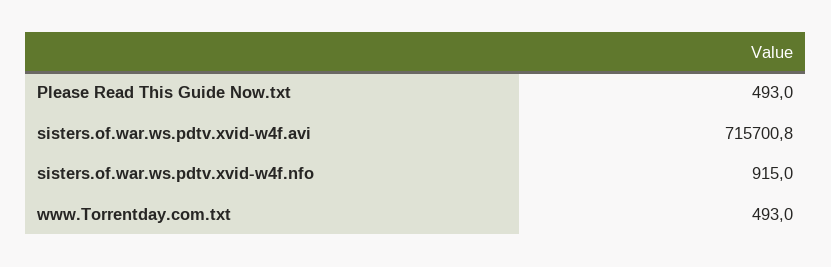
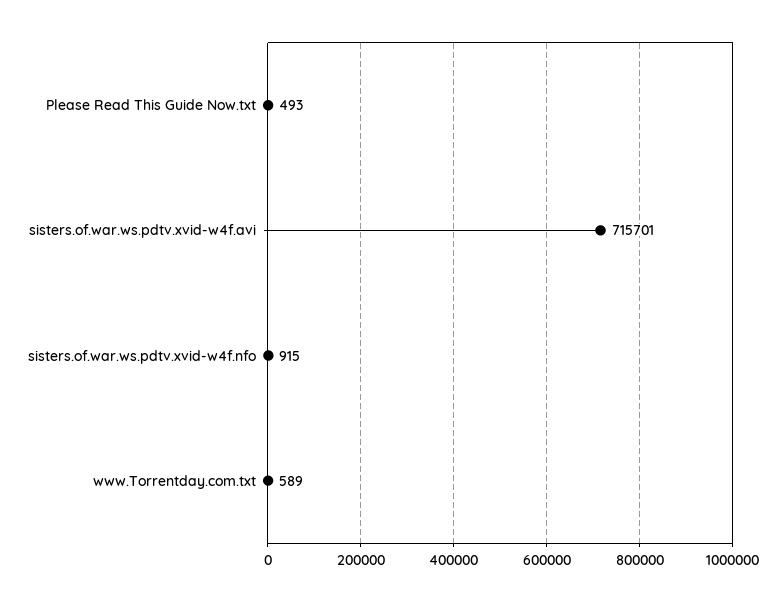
  {
    "Please Read This Guide Now.txt": 493,
    "sisters.of.war.ws.pdtv.xvid-w4f.avi": 715700.8,
    "sisters.of.war.ws.pdtv.xvid-w4f.nfo": 915,
-   "www.Torrentday.com.txt": 493
+   "www.Torrentday.com.txt": 589
  }

